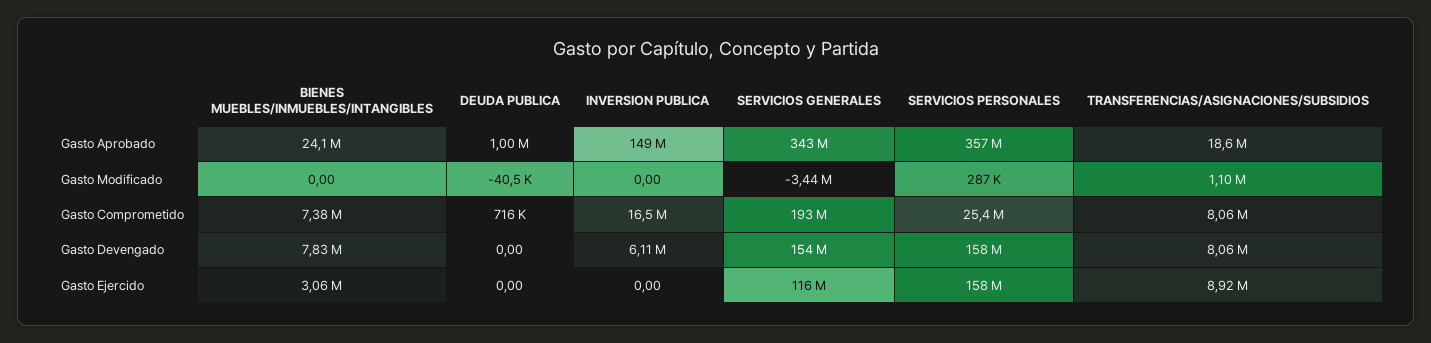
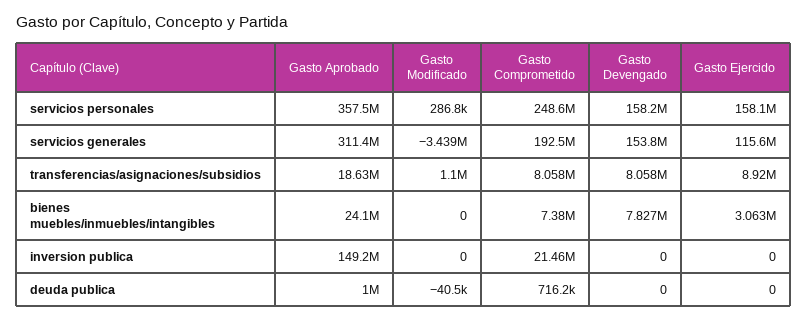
  {
    "BIENES MUEBLES/INMUEBLES/INTANGIBLES": {
      "Gasto Aprobado": 24100000,
      "Gasto Modificado": 0,
      "Gasto Comprometido": 7380000,
      "Gasto Devengado": 7827000,
      "Gasto Ejercido": 3063000
    },
    "DEUDA PUBLICA": {
      "Gasto Aprobado": 1000000,
      "Gasto Modificado": -40500,
      "Gasto Comprometido": 716200,
      "Gasto Devengado": 0,
      "Gasto Ejercido": 0
    },
    "INVERSION PUBLICA": {
      "Gasto Aprobado": 149200000,
      "Gasto Modificado": 0,
-     "Gasto Comprometido": 16500000,
+     "Gasto Comprometido": 21460000,
-     "Gasto Devengado": 6110000,
+     "Gasto Devengado": 0,
      "Gasto Ejercido": 0
    },
    "SERVICIOS GENERALES": {
-     "Gasto Aprobado": 343000000,
+     "Gasto Aprobado": 311400000,
      "Gasto Modificado": -3439000,
      "Gasto Comprometido": 192500000,
      "Gasto Devengado": 153800000,
      "Gasto Ejercido": 115600000
    },
    "SERVICIOS PERSONALES": {
      "Gasto Aprobado": 357500000,
      "Gasto Modificado": 286800,
-     "Gasto Comprometido": 25400000,
+     "Gasto Comprometido": 248600000,
      "Gasto Devengado": 158200000,
      "Gasto Ejercido": 158100000
    },
    "TRANSFERENCIAS/ASIGNACIONES/SUBSIDIOS": {
      "Gasto Aprobado": 18630000,
      "Gasto Modificado": 1100000,
      "Gasto Comprometido": 8058000,
      "Gasto Devengado": 8058000,
      "Gasto Ejercido": 8920000
    }
  }

